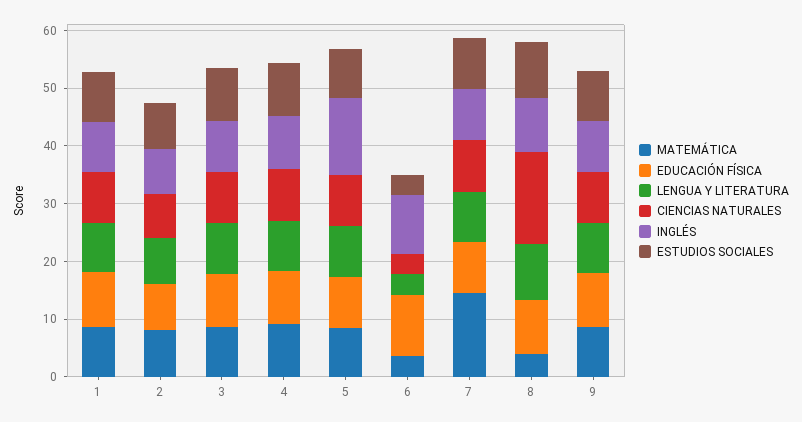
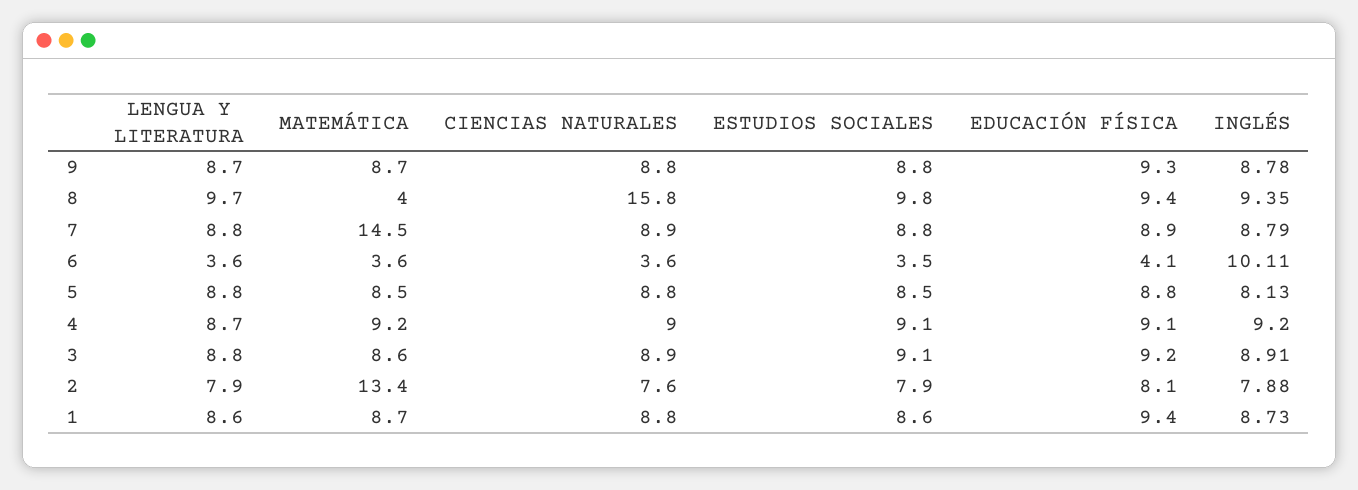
  {
    "MATEMÁTICA": {
      "1": 8.7,
-     "2": 8,
+     "2": 13.4,
      "3": 8.6,
      "4": 9.2,
      "5": 8.5,
      "6": 3.6,
      "7": 14.5,
      "8": 4,
      "9": 8.7
    },
    "EDUCACIÓN FÍSICA": {
      "1": 9.4,
      "2": 8.1,
      "3": 9.2,
      "4": 9.1,
      "5": 8.8,
-     "6": 10,
+     "6": 4.1,
      "7": 8.9,
      "8": 9.4,
      "9": 9.3
    },
    "LENGUA Y LITERATURA": {
      "1": 8.6,
      "2": 7.9,
      "3": 8.8,
      "4": 8.7,
      "5": 8.8,
      "6": 3.6,
      "7": 8.8,
      "8": 9.7,
      "9": 8.7
    },
    "CIENCIAS NATURALES": {
      "1": 8.8,
      "2": 7.6,
      "3": 8.9,
      "4": 9,
      "5": 8.8,
      "6": 3.6,
      "7": 8.9,
      "8": 15.8,
      "9": 8.8
    },
    "INGLÉS": {
      "1": 8.73,
      "2": 7.88,
      "3": 8.91,
      "4": 9.2,
-     "5": 14,
+     "5": 8.13,
      "6": 10.11,
      "7": 8.79,
      "8": 9.35,
      "9": 8.78
    },
    "ESTUDIOS SOCIALES": {
      "1": 8.6,
      "2": 7.9,
      "3": 9.1,
      "4": 9.1,
      "5": 8.5,
      "6": 3.5,
      "7": 8.8,
      "8": 9.8,
      "9": 8.8
    }
  }

